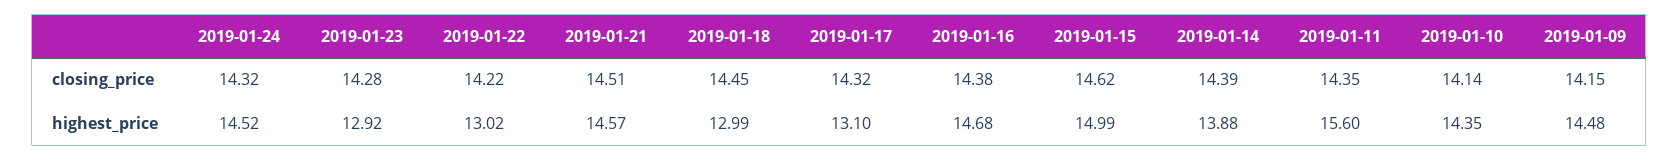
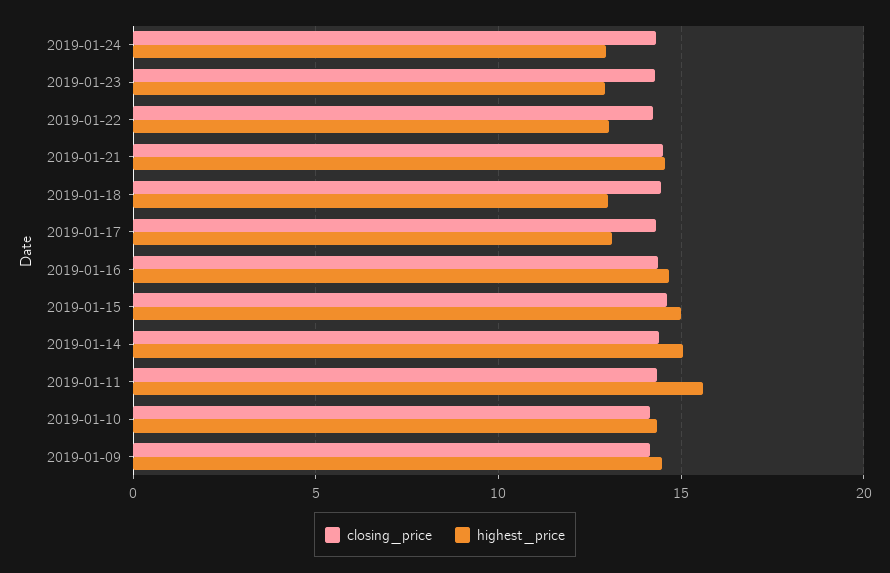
  {
    "closing_price": {
      "2019-01-24": 14.32,
      "2019-01-23": 14.28,
      "2019-01-22": 14.22,
      "2019-01-21": 14.51,
      "2019-01-18": 14.45,
      "2019-01-17": 14.32,
      "2019-01-16": 14.38,
      "2019-01-15": 14.62,
      "2019-01-14": 14.39,
      "2019-01-11": 14.35,
      "2019-01-10": 14.14,
      "2019-01-09": 14.15
    },
    "highest_price": {
-     "2019-01-24": 14.52,
+     "2019-01-24": 13,
      "2019-01-23": 12.92,
      "2019-01-22": 13.02,
      "2019-01-21": 14.57,
      "2019-01-18": 12.99,
      "2019-01-17": 13.1,
      "2019-01-16": 14.68,
      "2019-01-15": 14.99,
-     "2019-01-14": 13.88,
+     "2019-01-14": 15,
      "2019-01-11": 15.6,
      "2019-01-10": 14.35,
      "2019-01-09": 14.48
    }
  }

